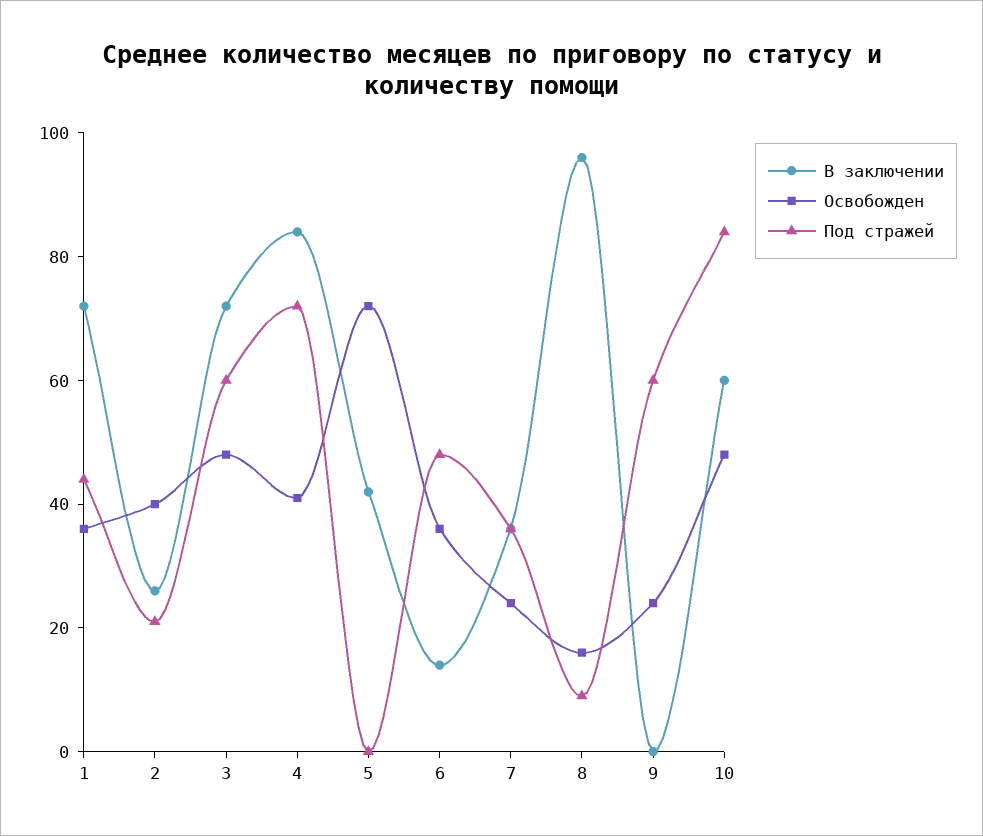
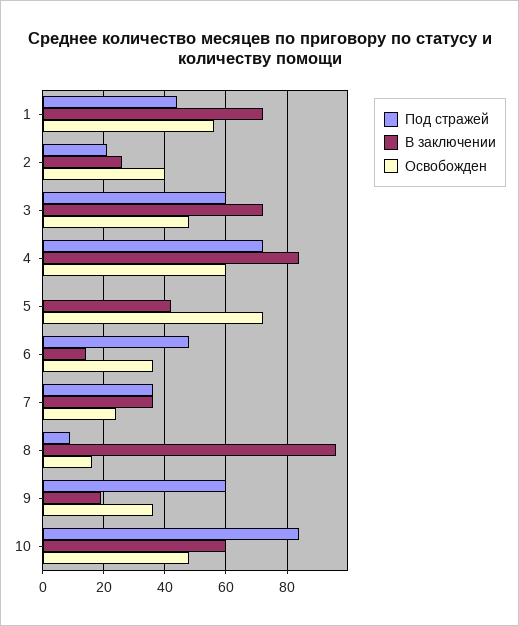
  {
    "В заключении": {
      "1": 70,
      "2": 25,
      "3": 70,
      "4": 85,
      "5": 40,
      "6": 15,
      "7": 35,
      "8": 95,
-     "9": 0,
+     "9": 20,
      "10": 60
    },
    "Освобожден": {
-     "1": 35,
+     "1": 55,
      "2": 40,
      "3": 50,
-     "4": 40,
+     "4": 60,
      "5": 70,
      "6": 35,
      "7": 25,
      "8": 15,
-     "9": 25,
+     "9": 35,
      "10": 50
    },
    "Под стражей": {
      "1": 45,
      "2": 20,
      "3": 60,
      "4": 70,
      "5": 0,
      "6": 50,
      "7": 35,
      "8": 10,
      "9": 60,
      "10": 85
    }
  }

